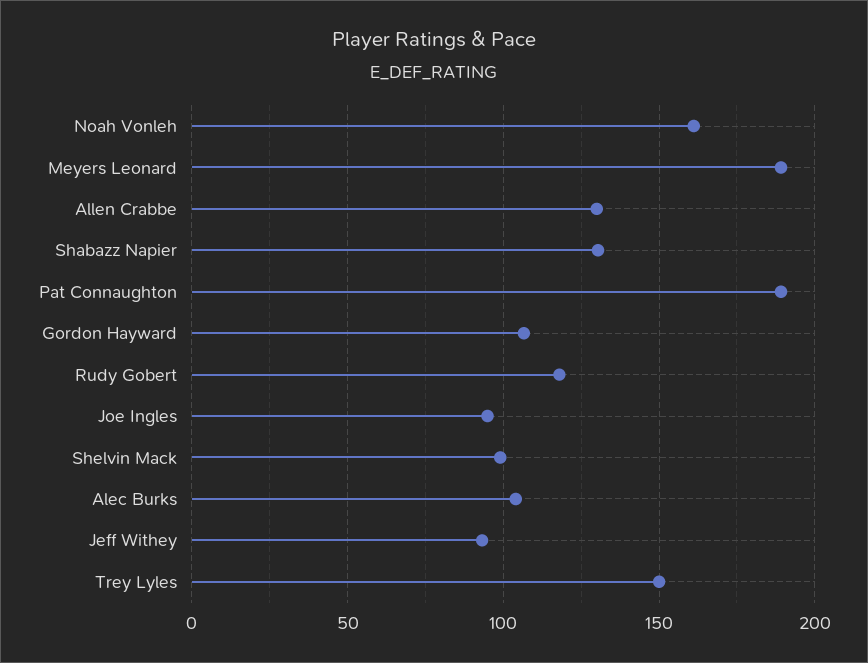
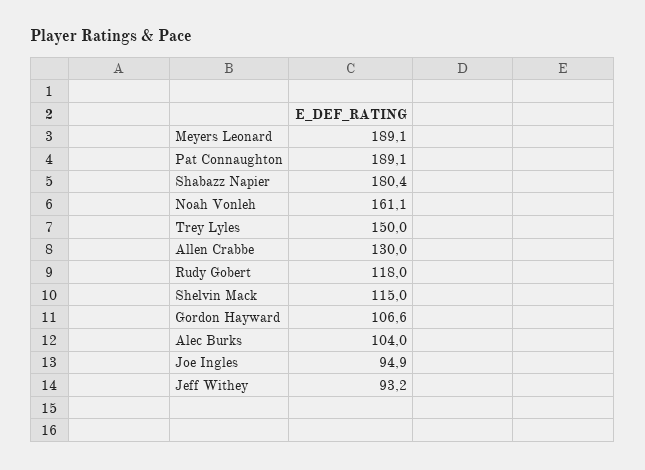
  {
    "Noah Vonleh": 161.1,
    "Meyers Leonard": 189.1,
    "Allen Crabbe": 130,
-   "Shabazz Napier": 130,
+   "Shabazz Napier": 180.4,
    "Pat Connaughton": 189.1,
    "Gordon Hayward": 106.6,
    "Rudy Gobert": 118,
    "Joe Ingles": 94.9,
-   "Shelvin Mack": 100,
+   "Shelvin Mack": 115,
    "Alec Burks": 104,
    "Jeff Withey": 93.2,
    "Trey Lyles": 150
  }

